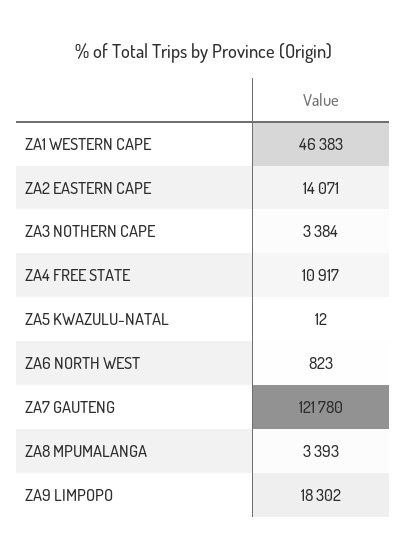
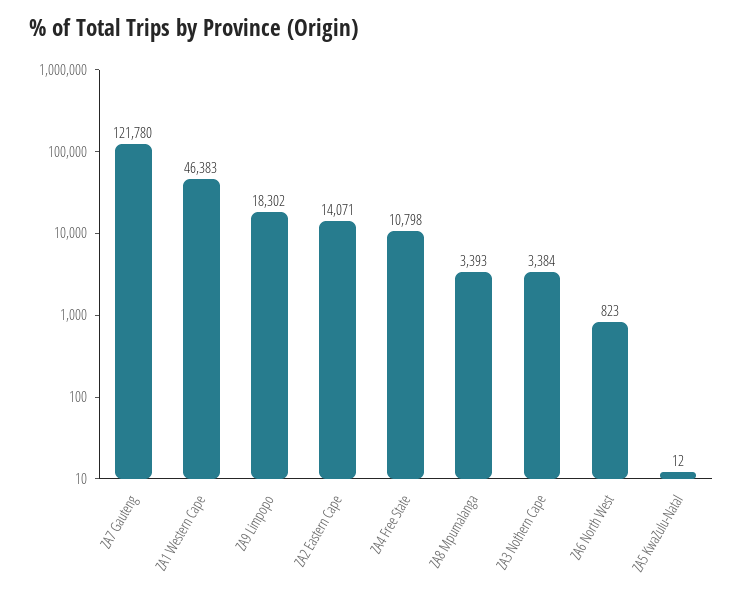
  {
    "ZA1 WESTERN CAPE": 46383,
    "ZA2 EASTERN CAPE": 14071,
    "ZA3 NOTHERN CAPE": 3384,
-   "ZA4 FREE STATE": 10917,
+   "ZA4 FREE STATE": 10798,
    "ZA5 KWAZULU-NATAL": 12,
    "ZA6 NORTH WEST": 823,
    "ZA7 GAUTENG": 121780,
    "ZA8 MPUMALANGA": 3393,
    "ZA9 LIMPOPO": 18302
  }

